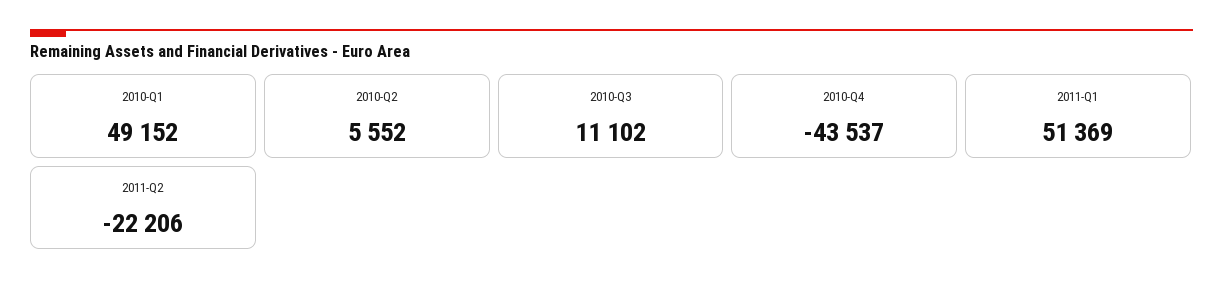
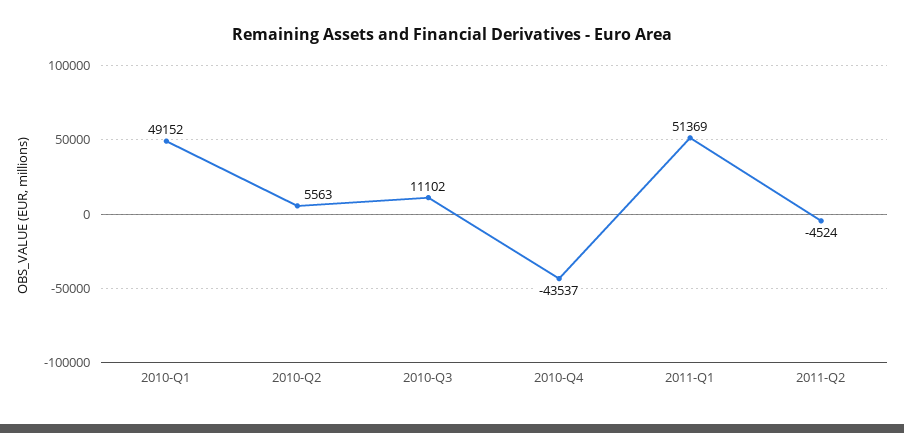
  {
    "2010-Q1": 49152,
-   "2010-Q2": 5552,
+   "2010-Q2": 5563,
    "2010-Q3": 11102,
    "2010-Q4": -43537,
    "2011-Q1": 51369,
-   "2011-Q2": -22206
+   "2011-Q2": -4524
  }

